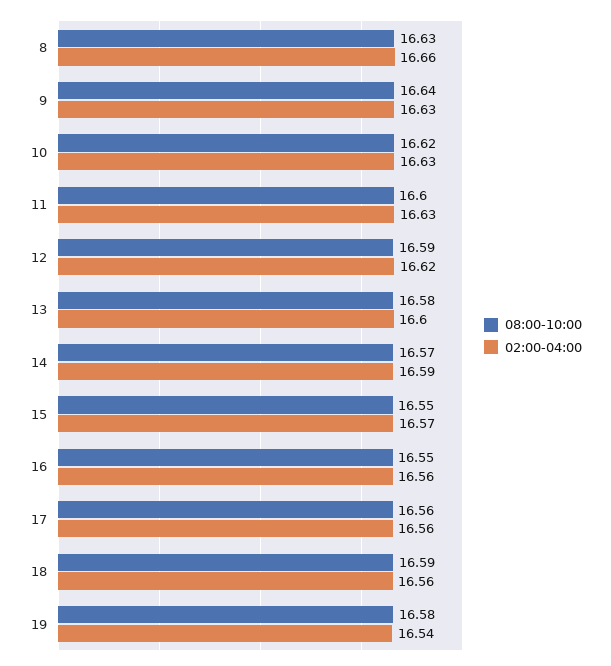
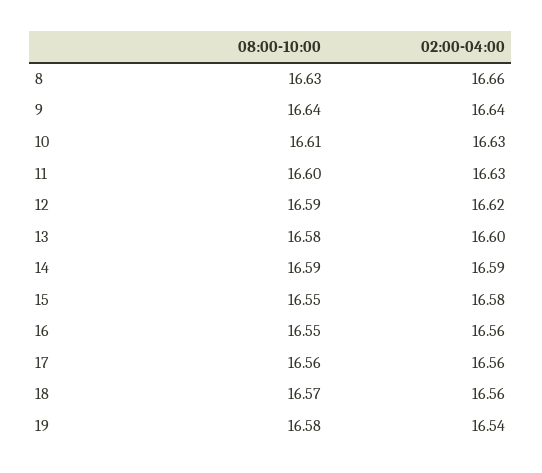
  {
    "08:00-10:00": {
      "8": 16.63,
      "9": 16.64,
-     "10": 16.62,
+     "10": 16.61,
      "11": 16.6,
      "12": 16.59,
      "13": 16.58,
-     "14": 16.57,
+     "14": 16.59,
      "15": 16.55,
      "16": 16.55,
      "17": 16.56,
-     "18": 16.59,
+     "18": 16.57,
      "19": 16.58
    },
    "02:00-04:00": {
      "8": 16.66,
-     "9": 16.63,
+     "9": 16.64,
      "10": 16.63,
      "11": 16.63,
      "12": 16.62,
      "13": 16.6,
      "14": 16.59,
-     "15": 16.57,
+     "15": 16.58,
      "16": 16.56,
      "17": 16.56,
      "18": 16.56,
      "19": 16.54
    }
  }

